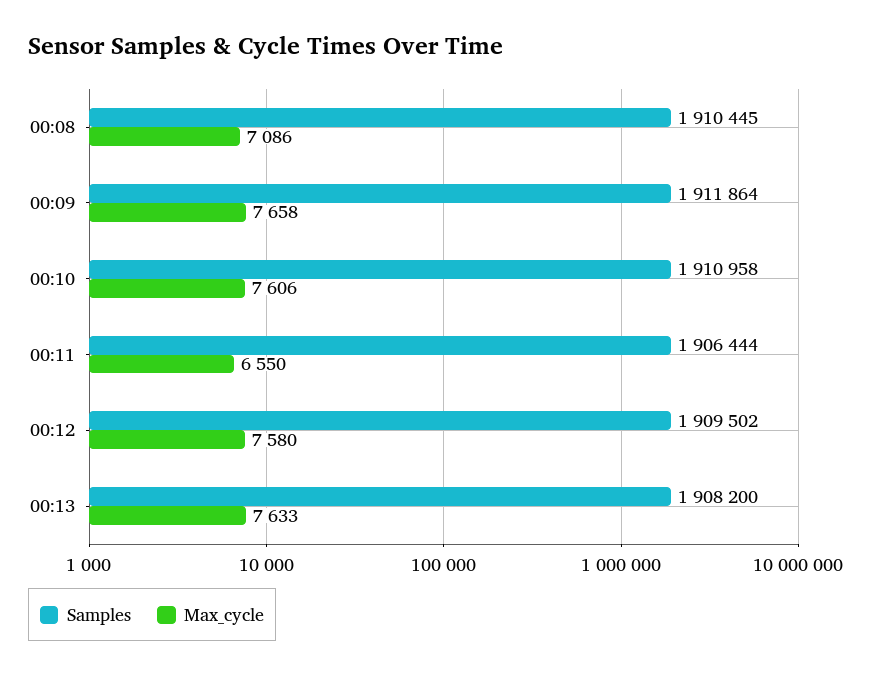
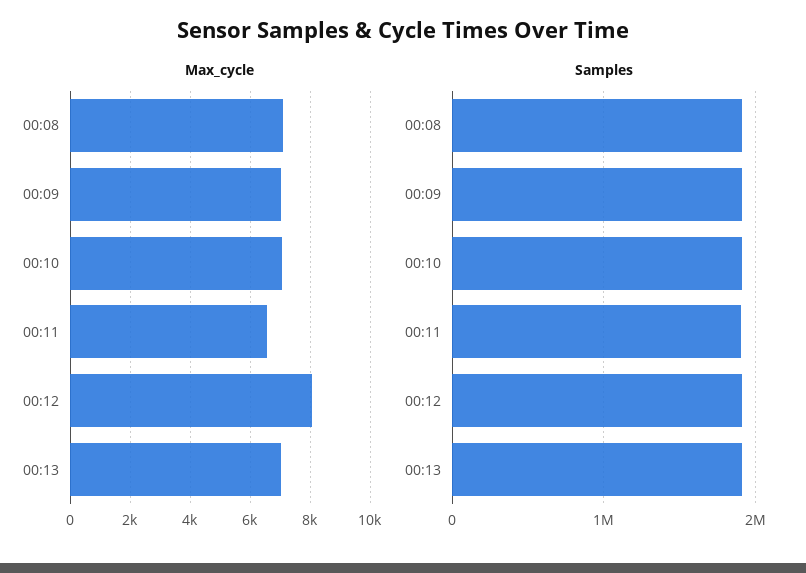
  {
    "Samples": {
      "00:08": 1910445,
      "00:09": 1911864,
      "00:10": 1910958,
      "00:11": 1906444,
      "00:12": 1909502,
      "00:13": 1908200
    },
    "Max_cycle": {
      "00:08": 7086,
-     "00:09": 7658,
+     "00:09": 7000,
-     "00:10": 7606,
+     "00:10": 7000,
      "00:11": 6550,
-     "00:12": 7580,
+     "00:12": 8000,
-     "00:13": 7633
+     "00:13": 7000
    }
  }

